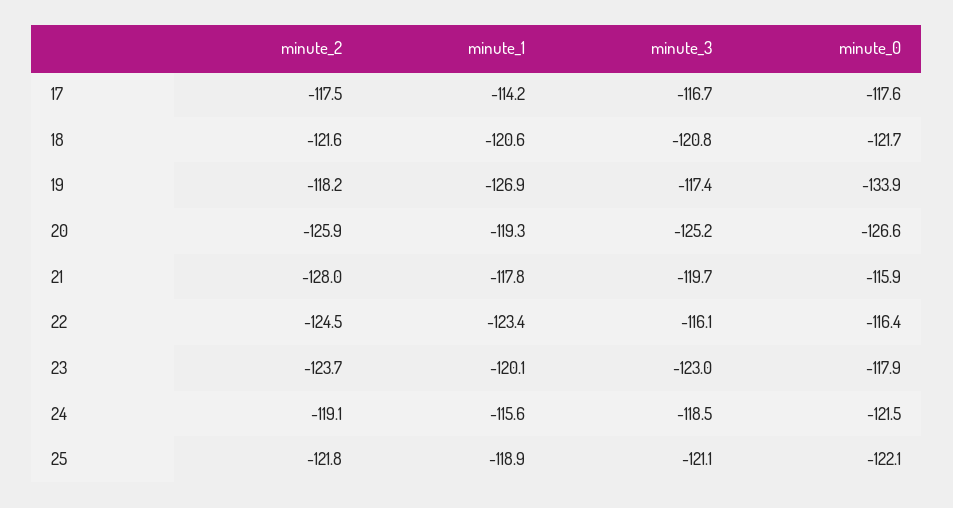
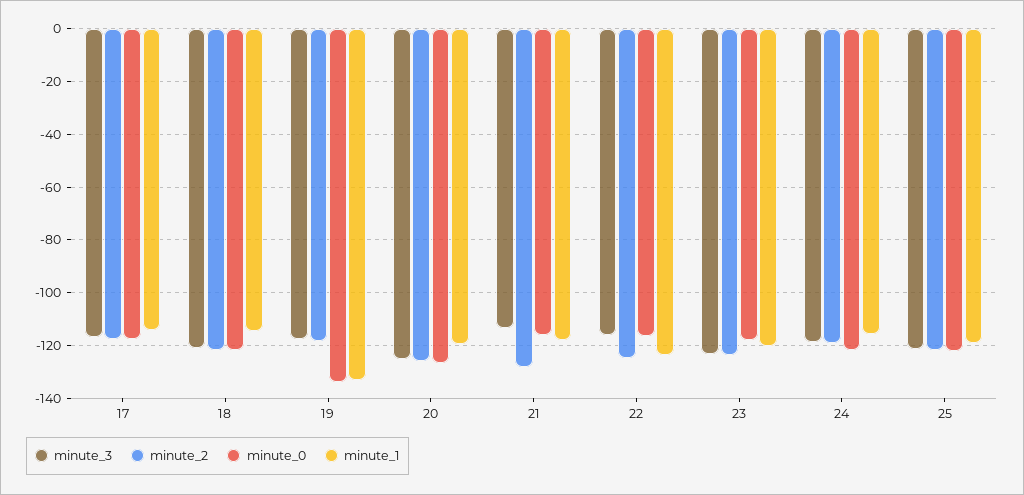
  {
    "minute_2": {
      "17": -117.5,
      "18": -121.6,
      "19": -118.2,
      "20": -125.9,
      "21": -128,
      "22": -124.5,
      "23": -123.7,
      "24": -119.1,
      "25": -121.8
    },
    "minute_1": {
      "17": -114.2,
-     "18": -120.6,
+     "18": -115,
-     "19": -126.9,
+     "19": -132.5,
      "20": -119.3,
      "21": -117.8,
      "22": -123.4,
      "23": -120.1,
      "24": -115.6,
      "25": -118.9
    },
    "minute_3": {
      "17": -116.7,
      "18": -120.8,
      "19": -117.4,
      "20": -125.2,
-     "21": -119.7,
+     "21": -112.5,
      "22": -116.1,
      "23": -123,
      "24": -118.5,
      "25": -121.1
    },
    "minute_0": {
      "17": -117.6,
      "18": -121.7,
      "19": -133.9,
      "20": -126.6,
      "21": -115.9,
      "22": -116.4,
      "23": -117.9,
      "24": -121.5,
      "25": -122.1
    }
  }

